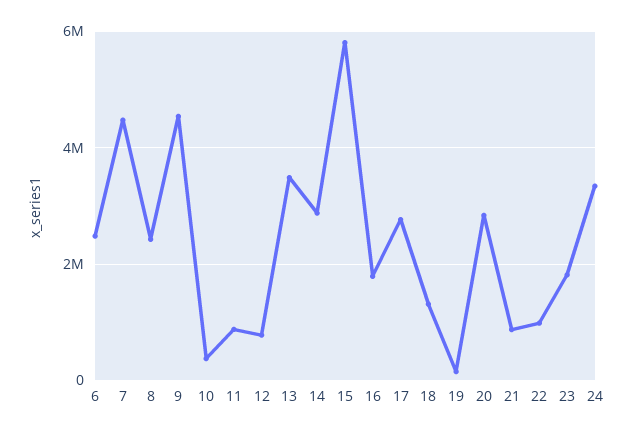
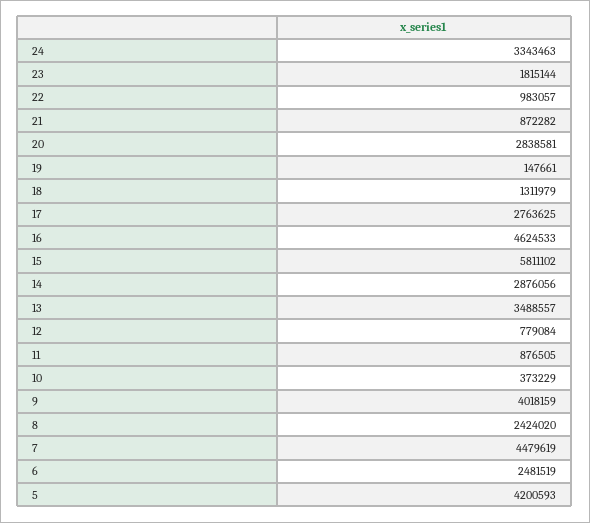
  {
    "6": 2481519,
    "7": 4479619,
    "8": 2424020,
-   "9": 4600000,
+   "9": 4018159,
    "10": 373229,
    "11": 876505,
    "12": 779084,
    "13": 3488557,
    "14": 2876056,
    "15": 5811102,
-   "16": 1800000,
+   "16": 4624533,
    "17": 2763625,
    "18": 1311979,
    "19": 147661,
    "20": 2838581,
    "21": 872282,
    "22": 983057,
    "23": 1815144,
-   "24": 3343463
+   "24": 3343463,
+   "5": 4200593
  }

